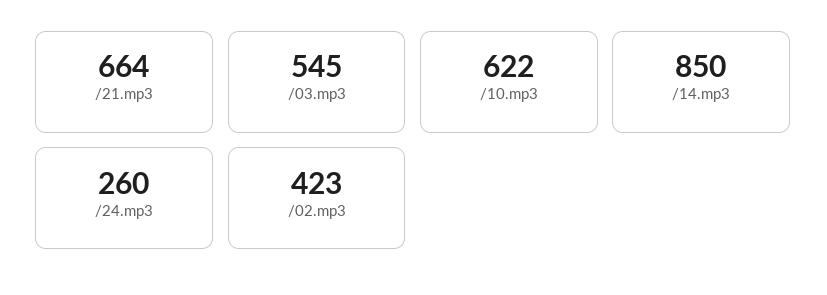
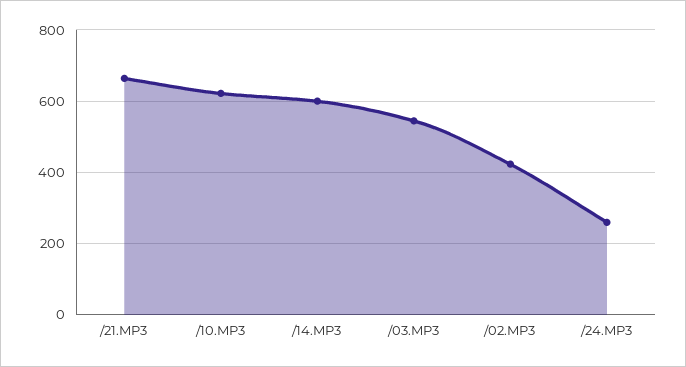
  {
    "/21.mp3": 664,
    "/03.mp3": 545,
    "/10.mp3": 622,
-   "/14.mp3": 850,
+   "/14.mp3": 600,
    "/24.mp3": 260,
    "/02.mp3": 423
  }

